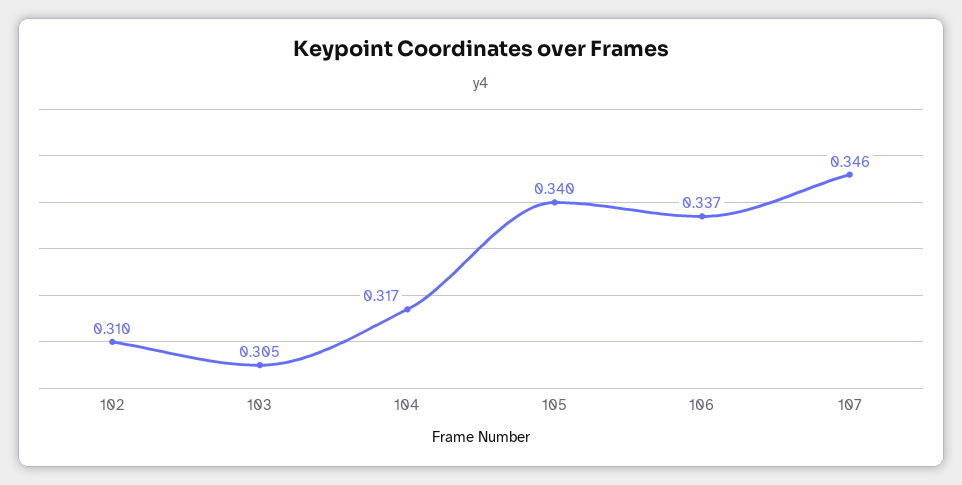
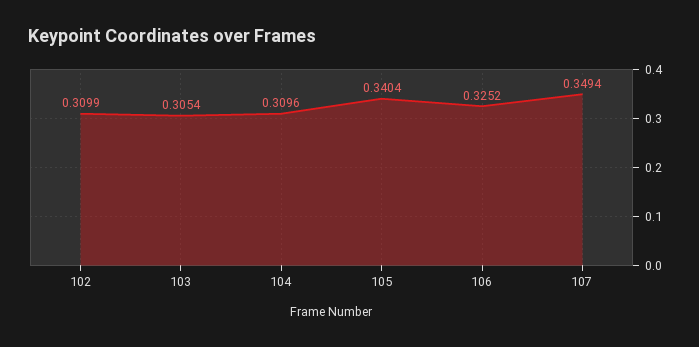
  {
    "102": 0.3099,
    "103": 0.3054,
-   "104": 0.317,
+   "104": 0.3096,
    "105": 0.3404,
-   "106": 0.337,
+   "106": 0.3252,
-   "107": 0.346
+   "107": 0.3494
  }

